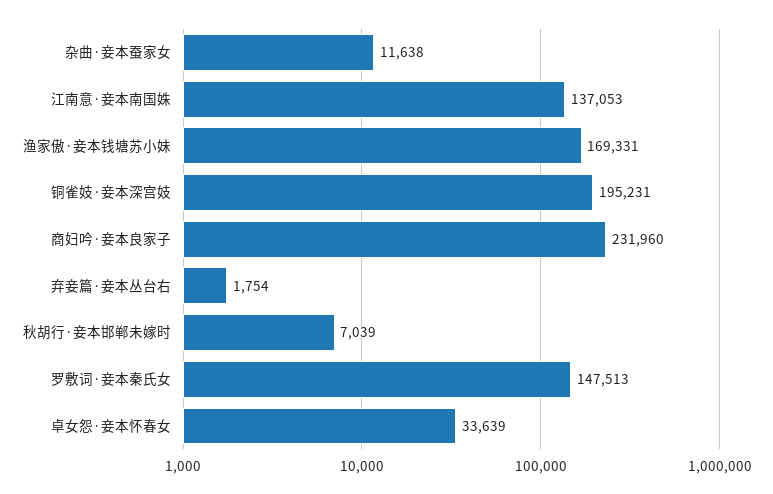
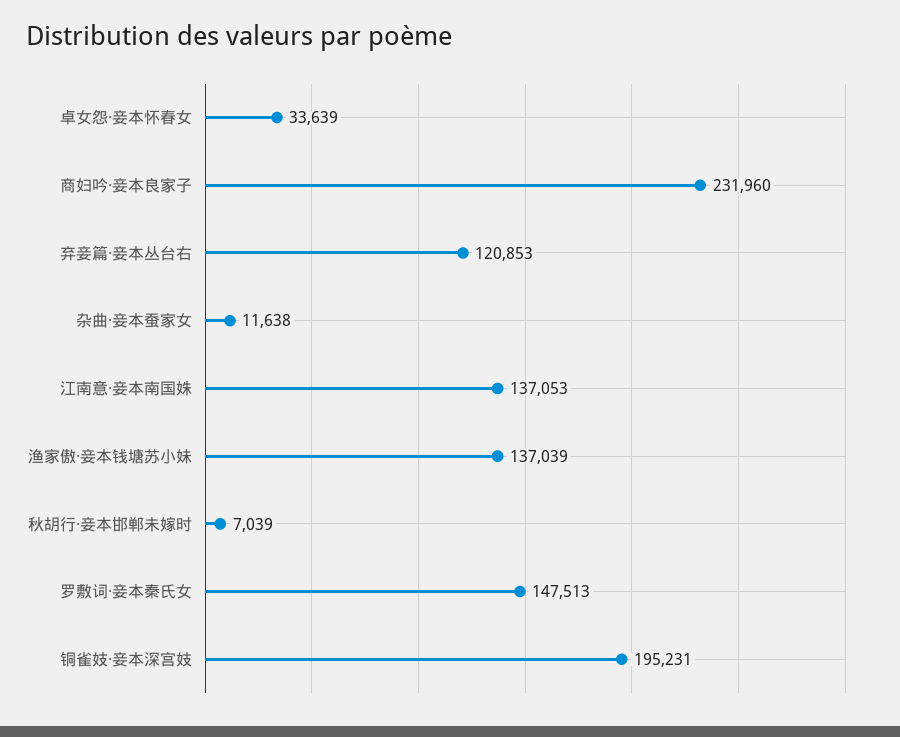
  {
    "杂曲·妾本蚕家女": 11638,
    "江南意·妾本南国姝": 137053,
-   "渔家傲·妾本钱塘苏小妹": 169331,
+   "渔家傲·妾本钱塘苏小妹": 137039,
    "铜雀妓·妾本深宫妓": 195231,
    "商妇吟·妾本良家子": 231960,
-   "弃妾篇·妾本丛台右": 1754,
+   "弃妾篇·妾本丛台右": 120853,
    "秋胡行·妾本邯郸未嫁时": 7039,
    "罗敷词·妾本秦氏女": 147513,
    "卓女怨·妾本怀春女": 33639
  }

